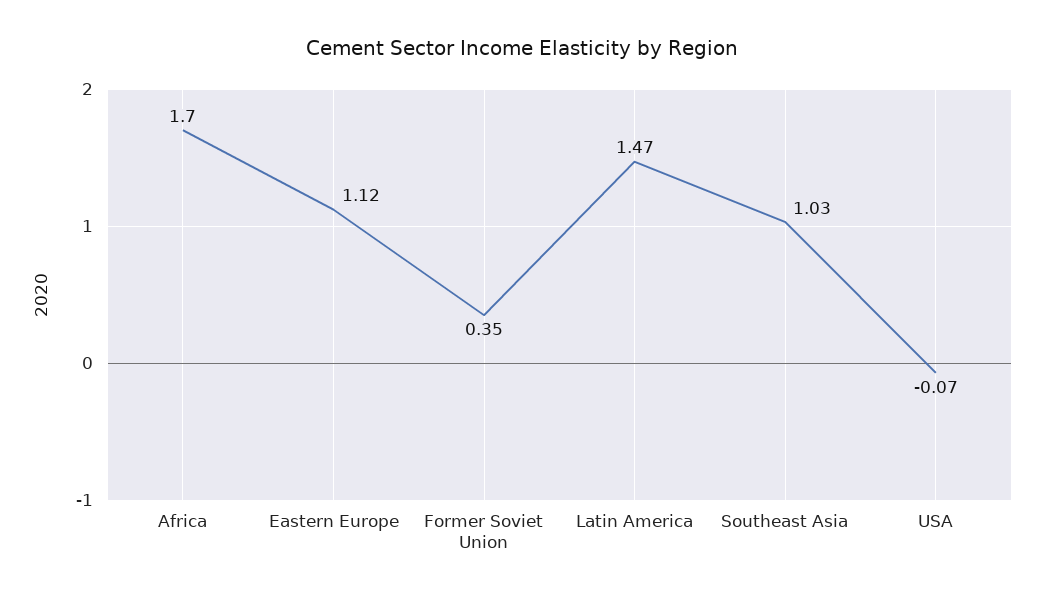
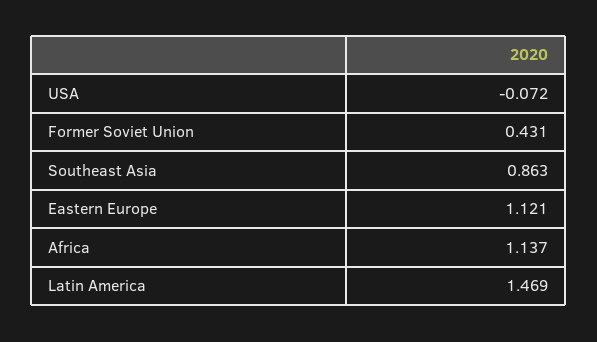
  {
-   "Africa": 1.7,
+   "Africa": 1.137,
    "Eastern Europe": 1.121,
-   "Former Soviet Union": 0.35,
+   "Former Soviet Union": 0.431,
    "Latin America": 1.469,
-   "Southeast Asia": 1.03,
+   "Southeast Asia": 0.863,
    "USA": -0.072
  }

